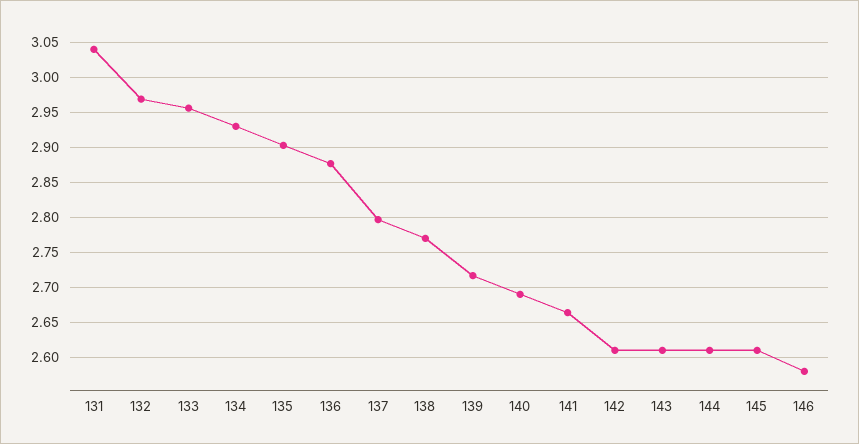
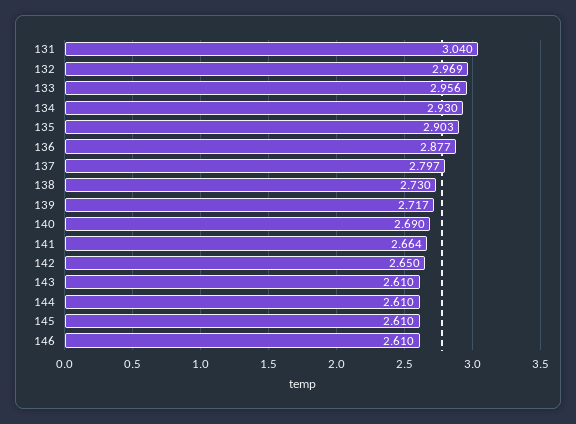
  {
    "131": 3.04,
    "132": 2.969,
    "133": 2.956,
    "134": 2.93,
    "135": 2.903,
    "136": 2.877,
    "137": 2.797,
-   "138": 2.77,
+   "138": 2.73,
    "139": 2.717,
    "140": 2.69,
    "141": 2.664,
-   "142": 2.61,
+   "142": 2.65,
    "143": 2.61,
    "144": 2.61,
    "145": 2.61,
-   "146": 2.58
+   "146": 2.61
  }

